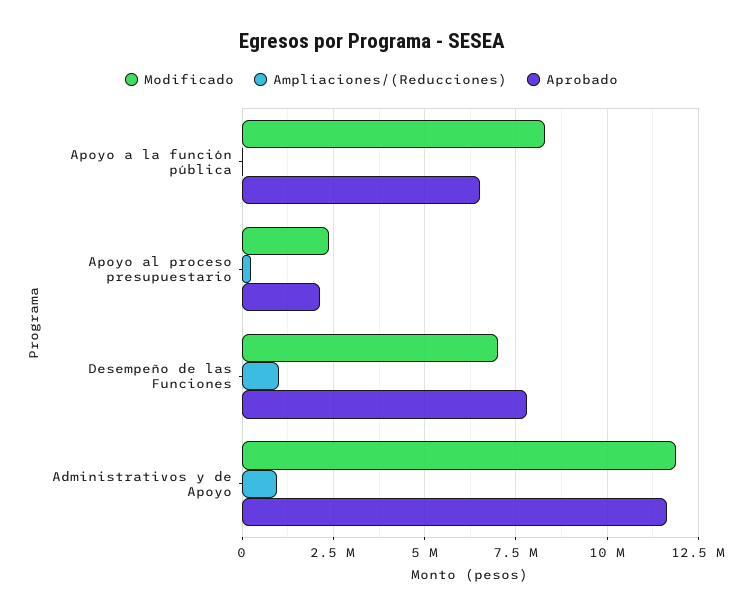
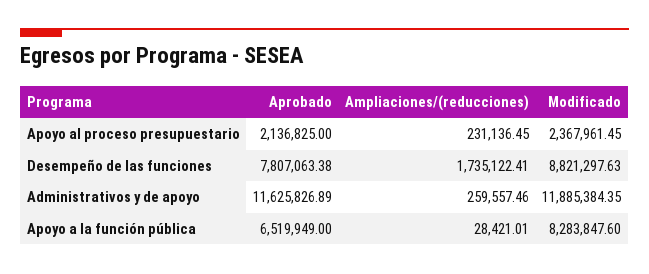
  {
    "Modificado": {
      "Apoyo a la función pública": 8283847.6,
      "Apoyo al proceso presupuestario": 2367961.45,
-     "Desempeño de las Funciones": 7000000,
+     "Desempeño de las Funciones": 8821297.63,
      "Administrativos y de Apoyo": 11885384.35
    },
    "Ampliaciones/(Reducciones)": {
      "Apoyo a la función pública": 28421.01,
      "Apoyo al proceso presupuestario": 231136.45,
-     "Desempeño de las Funciones": 1000000,
+     "Desempeño de las Funciones": 1735122.41,
-     "Administrativos y de Apoyo": 1000000
+     "Administrativos y de Apoyo": 259557.46
    },
    "Aprobado": {
      "Apoyo a la función pública": 6519949,
      "Apoyo al proceso presupuestario": 2136825,
      "Desempeño de las Funciones": 7807063.38,
      "Administrativos y de Apoyo": 11625826.89
    }
  }

